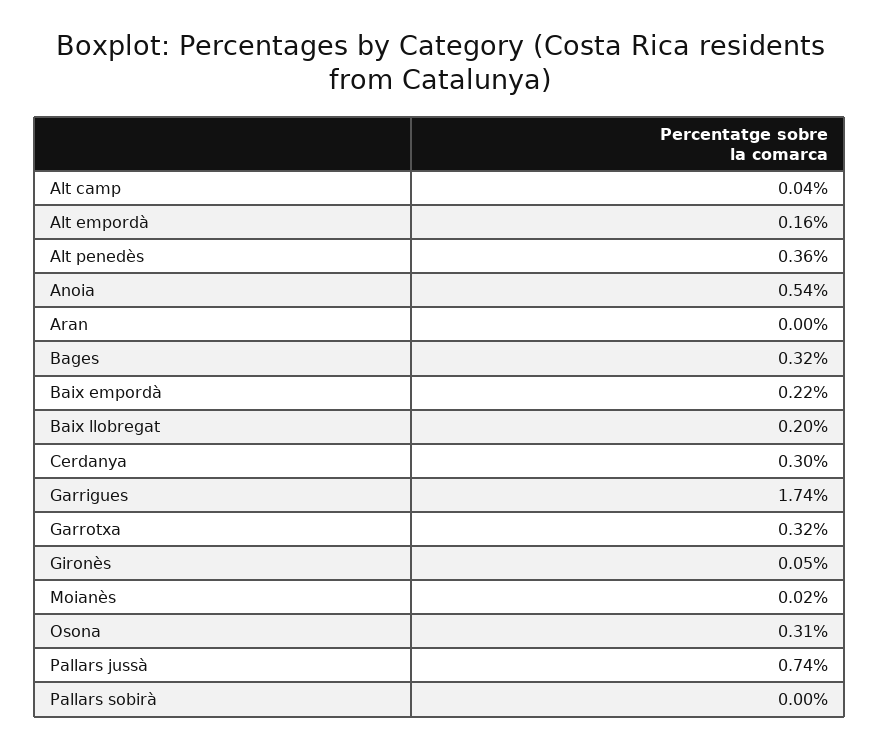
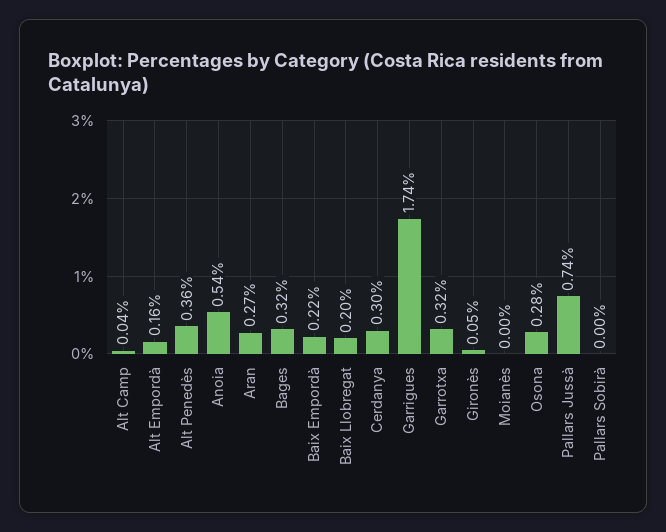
  {
    "Alt camp": 0.04,
    "Alt empordà": 0.16,
    "Alt penedès": 0.36,
    "Anoia": 0.54,
-   "Aran": 0,
+   "Aran": 0.27,
    "Bages": 0.32,
    "Baix empordà": 0.22,
    "Baix llobregat": 0.2,
    "Cerdanya": 0.3,
    "Garrigues": 1.74,
    "Garrotxa": 0.32,
    "Gironès": 0.05,
-   "Moianès": 0.02,
+   "Moianès": 0,
-   "Osona": 0.31,
+   "Osona": 0.28,
    "Pallars jussà": 0.74,
    "Pallars sobirà": 0
  }

